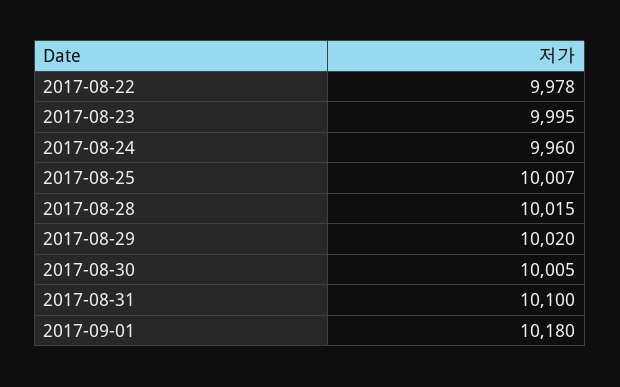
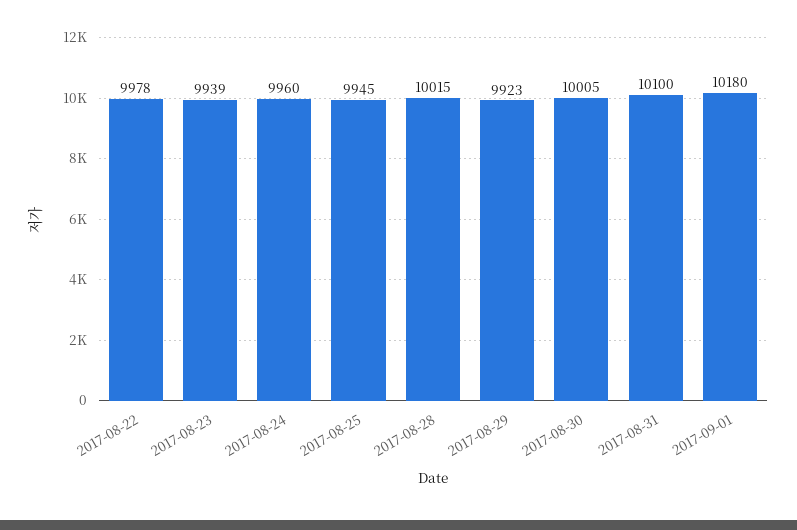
  {
    "2017-08-22": 9978,
-   "2017-08-23": 9995,
+   "2017-08-23": 9939,
    "2017-08-24": 9960,
-   "2017-08-25": 10007,
+   "2017-08-25": 9945,
    "2017-08-28": 10015,
-   "2017-08-29": 10020,
+   "2017-08-29": 9923,
    "2017-08-30": 10005,
    "2017-08-31": 10100,
    "2017-09-01": 10180
  }

